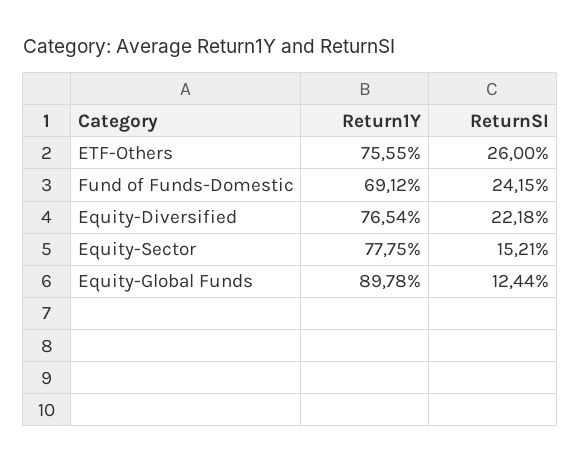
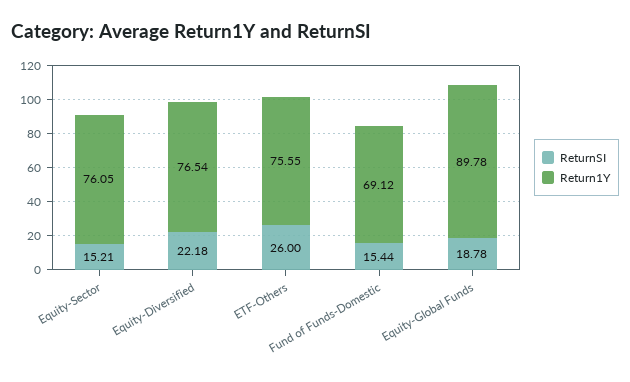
  {
    "Return1Y": {
      "ETF-Others": 75.55,
      "Fund of Funds-Domestic": 69.12,
      "Equity-Diversified": 76.54,
-     "Equity-Sector": 77.75,
+     "Equity-Sector": 76.05,
      "Equity-Global Funds": 89.78
    },
    "ReturnSI": {
      "ETF-Others": 26,
-     "Fund of Funds-Domestic": 24.15,
+     "Fund of Funds-Domestic": 15.44,
      "Equity-Diversified": 22.18,
      "Equity-Sector": 15.21,
-     "Equity-Global Funds": 12.44
+     "Equity-Global Funds": 18.78
    }
  }

